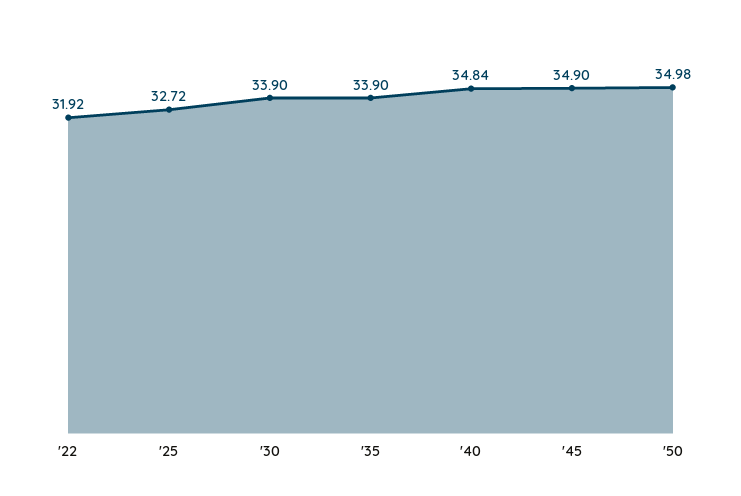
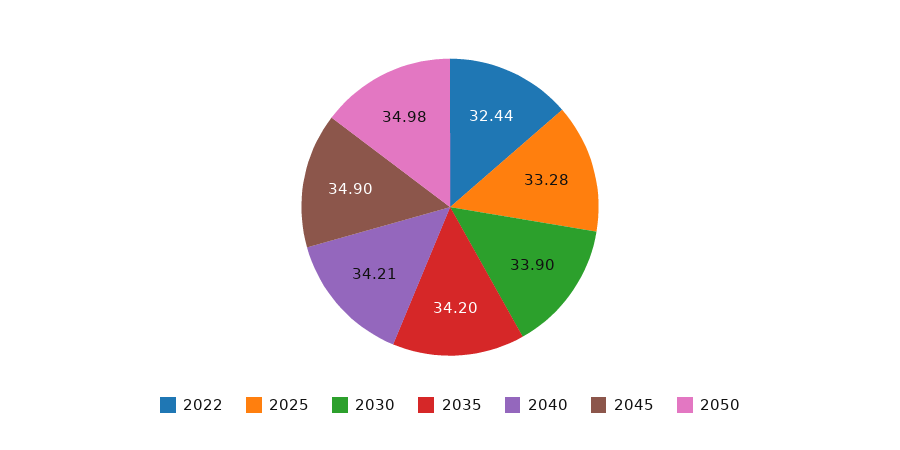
  {
-   "'22": 31.92,
+   "'22": 32.44,
-   "'25": 32.72,
+   "'25": 33.28,
    "'30": 33.9,
-   "'35": 33.9,
+   "'35": 34.2,
-   "'40": 34.84,
+   "'40": 34.21,
    "'45": 34.9,
    "'50": 34.98
  }

